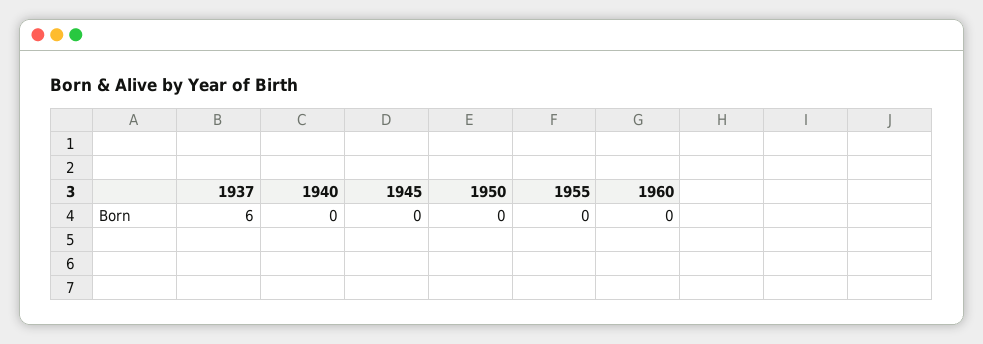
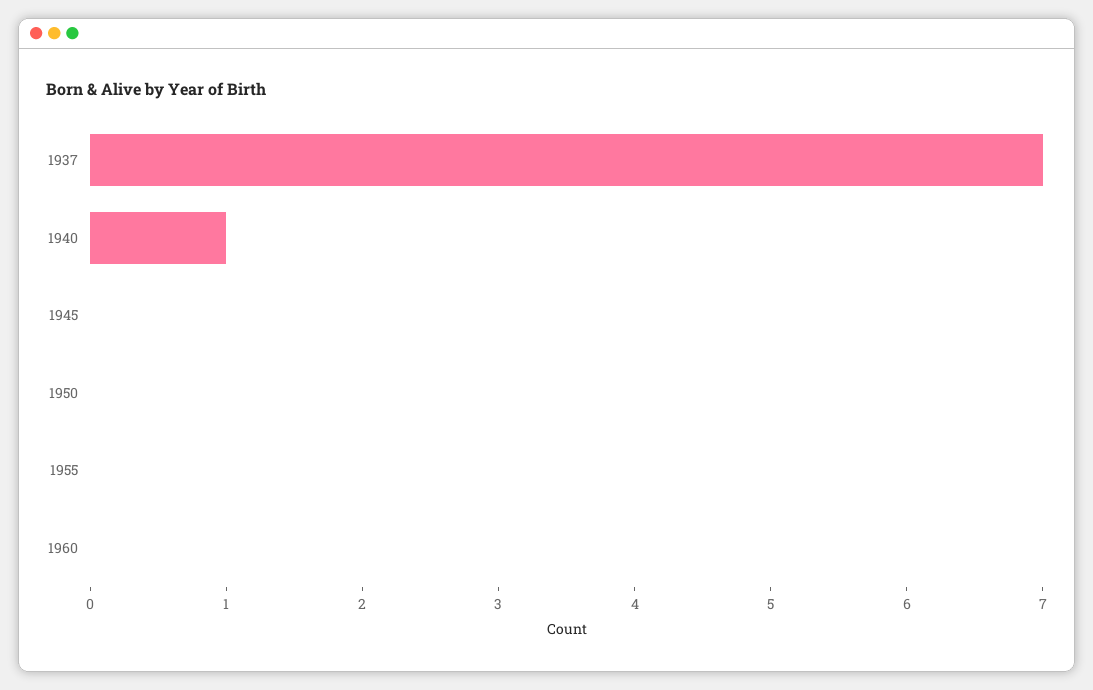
  {
-   "1937": 6,
+   "1937": 7,
-   "1940": 0,
+   "1940": 1,
    "1945": 0,
    "1950": 0,
    "1955": 0,
    "1960": 0
  }

